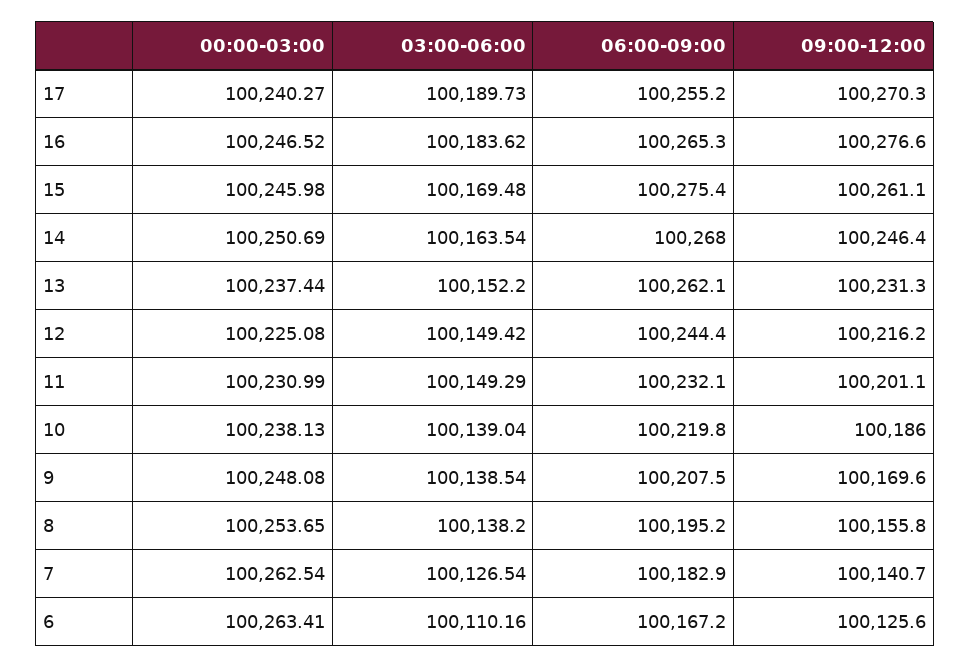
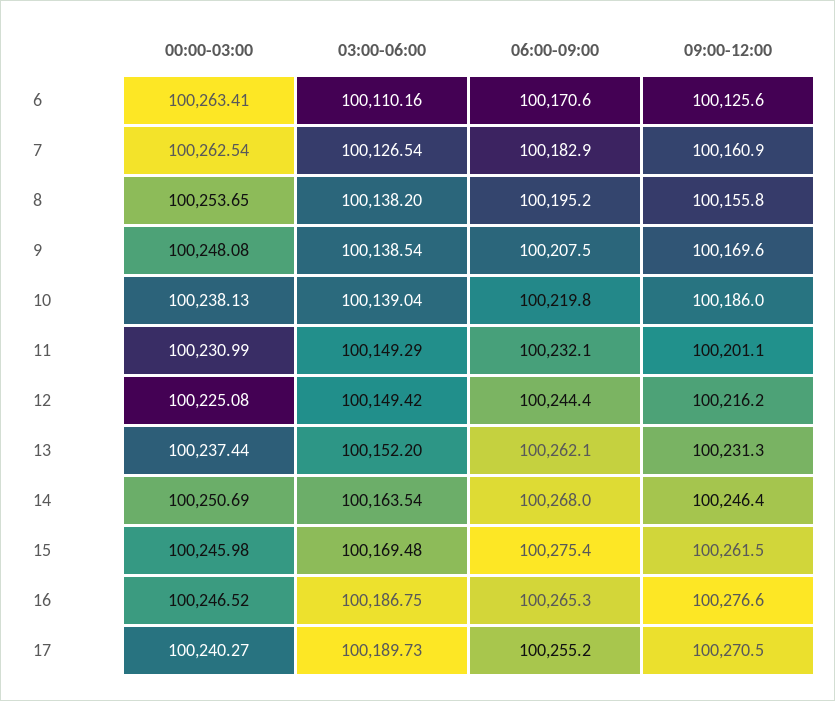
  {
    "00:00-03:00": {
      "17": 100240.27,
      "16": 100246.52,
      "15": 100245.98,
      "14": 100250.69,
      "13": 100237.44,
      "12": 100225.08,
      "11": 100230.99,
      "10": 100238.13,
      "9": 100248.08,
      "8": 100253.65,
      "7": 100262.54,
      "6": 100263.41
    },
    "03:00-06:00": {
      "17": 100189.73,
-     "16": 100183.62,
+     "16": 100186.75,
      "15": 100169.48,
      "14": 100163.54,
      "13": 100152.2,
      "12": 100149.42,
      "11": 100149.29,
      "10": 100139.04,
      "9": 100138.54,
      "8": 100138.2,
      "7": 100126.54,
      "6": 100110.16
    },
    "06:00-09:00": {
      "17": 100255.2,
      "16": 100265.3,
      "15": 100275.4,
      "14": 100268,
      "13": 100262.1,
      "12": 100244.4,
      "11": 100232.1,
      "10": 100219.8,
      "9": 100207.5,
      "8": 100195.2,
      "7": 100182.9,
-     "6": 100167.2
+     "6": 100170.6
    },
    "09:00-12:00": {
-     "17": 100270.3,
+     "17": 100270.5,
      "16": 100276.6,
-     "15": 100261.1,
+     "15": 100261.5,
      "14": 100246.4,
      "13": 100231.3,
      "12": 100216.2,
      "11": 100201.1,
      "10": 100186,
      "9": 100169.6,
      "8": 100155.8,
-     "7": 100140.7,
+     "7": 100160.9,
      "6": 100125.6
    }
  }

